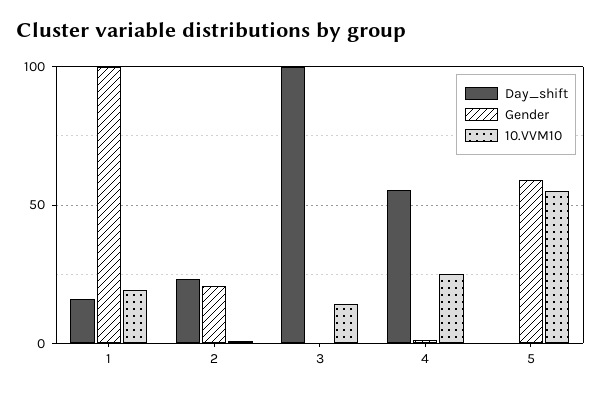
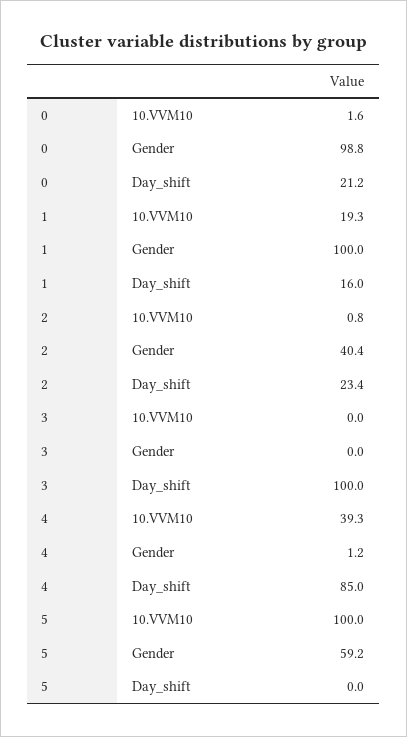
  {
    "Day_shift": {
      "1": 16,
      "2": 23.4,
      "3": 100,
-     "4": 55,
+     "4": 85,
-     "5": 0
+     "5": 0,
+     "0": 21.2
    },
    "Gender": {
      "1": 100,
-     "2": 20,
+     "2": 40.4,
      "3": 0,
      "4": 1.2,
-     "5": 59.2
+     "5": 59.2,
+     "0": 98.8
    },
    "10.VVM10": {
      "1": 19.3,
      "2": 0.8,
-     "3": 15,
+     "3": 0,
-     "4": 25,
+     "4": 39.3,
-     "5": 55
+     "5": 100,
+     "0": 1.6
    }
  }

